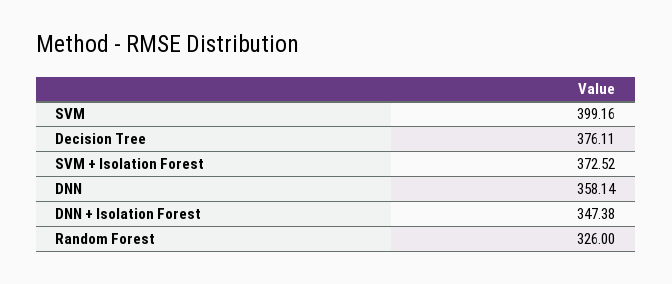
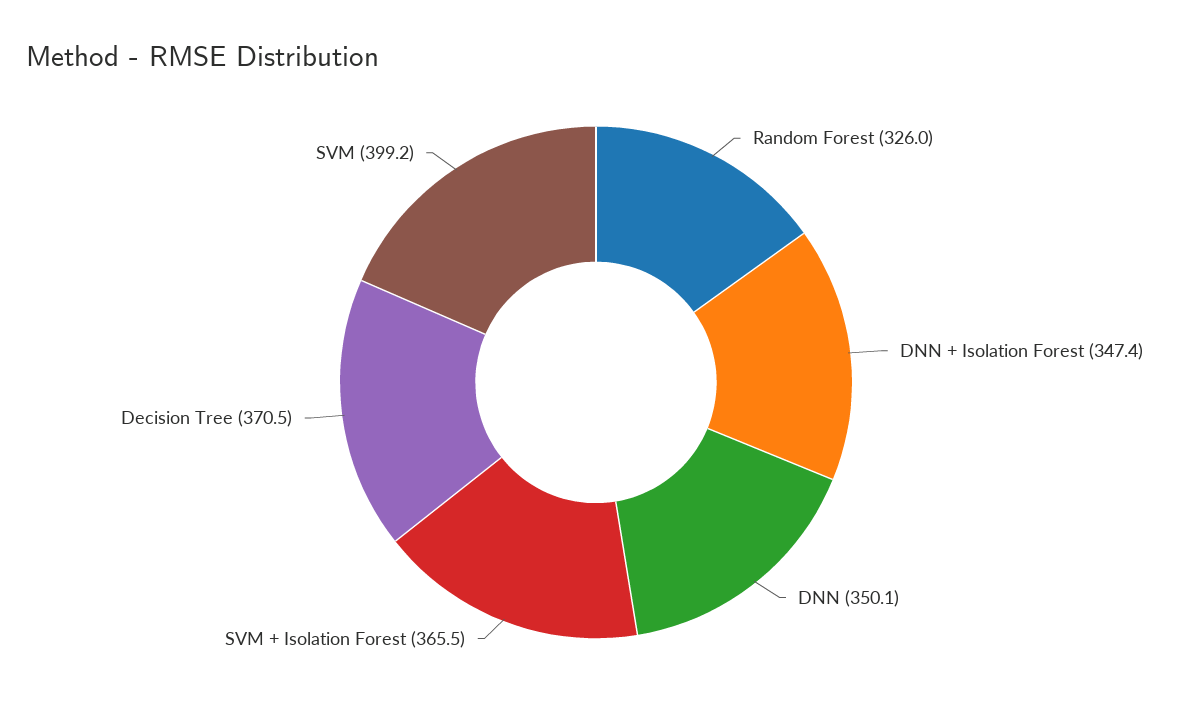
  {
    "SVM": 399.16,
-   "Decision Tree": 376.11,
+   "Decision Tree": 370.5,
-   "SVM + Isolation Forest": 372.52,
+   "SVM + Isolation Forest": 365.5,
-   "DNN": 358.14,
+   "DNN": 350.1,
    "DNN + Isolation Forest": 347.38,
    "Random Forest": 326
  }

